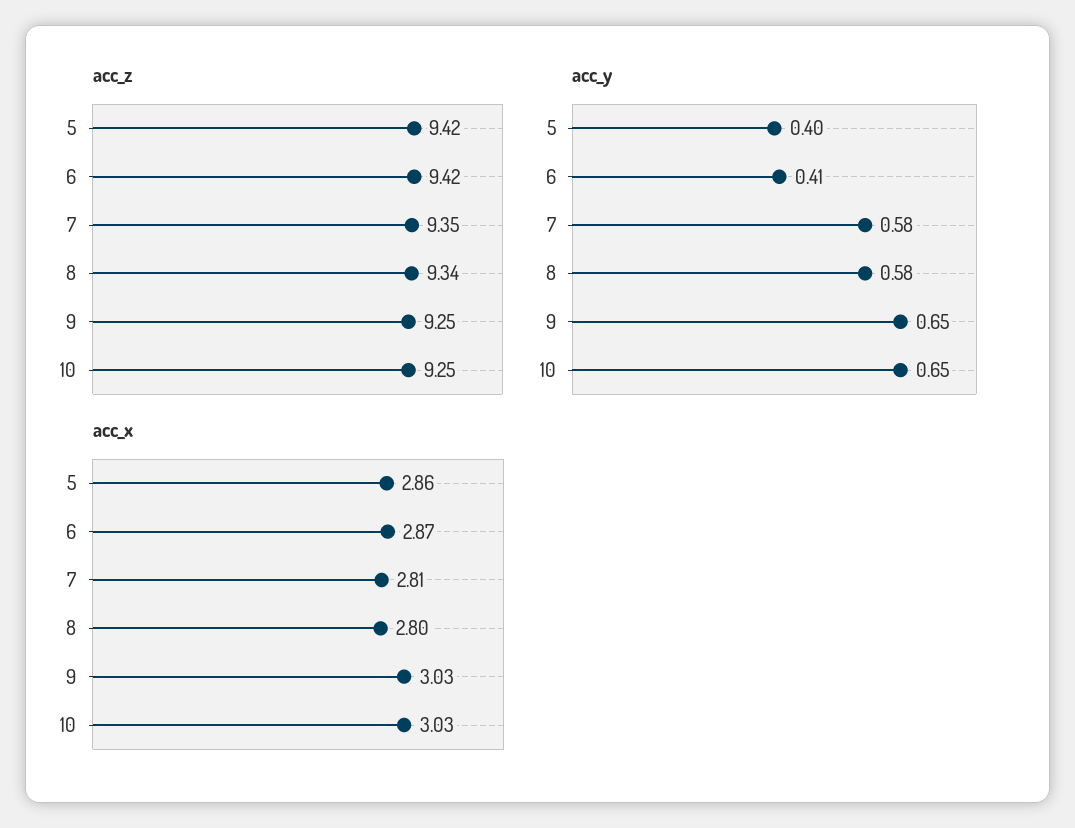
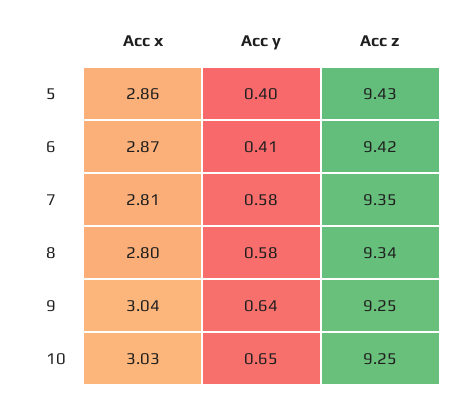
  {
    "acc_z": {
-     "5": 9.42,
+     "5": 9.43,
      "6": 9.42,
      "7": 9.35,
      "8": 9.34,
      "9": 9.25,
      "10": 9.25
    },
    "acc_y": {
      "5": 0.4,
      "6": 0.41,
      "7": 0.58,
      "8": 0.58,
-     "9": 0.65,
+     "9": 0.64,
      "10": 0.65
    },
    "acc_x": {
      "5": 2.86,
      "6": 2.87,
      "7": 2.81,
      "8": 2.8,
-     "9": 3.03,
+     "9": 3.04,
      "10": 3.03
    }
  }

